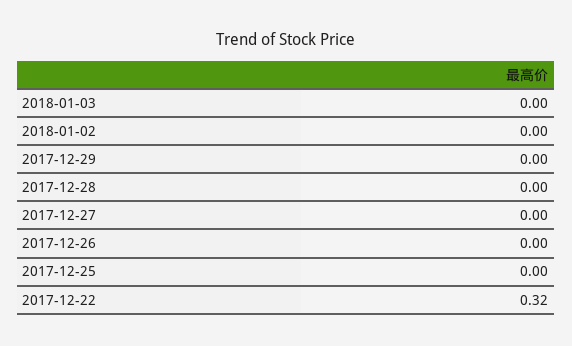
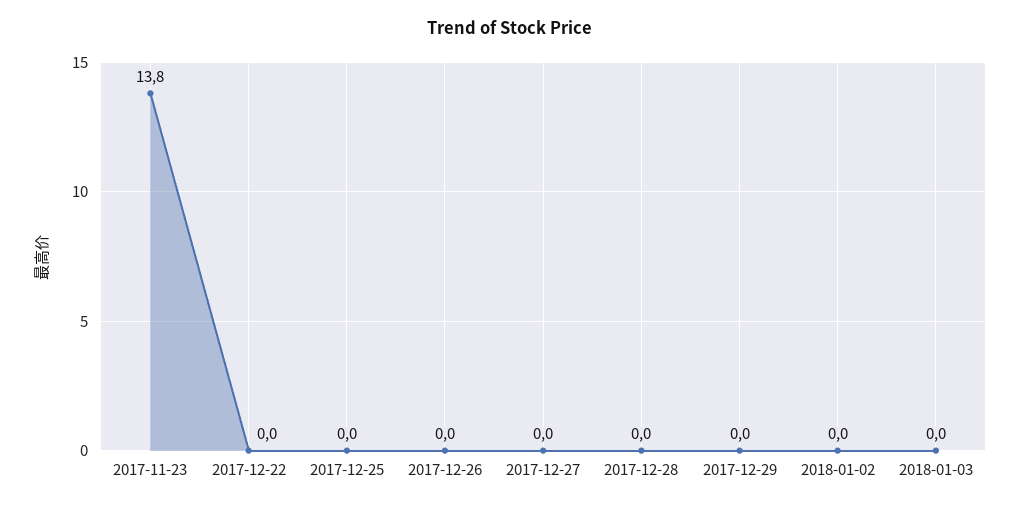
  {
    "2018-01-03": 0,
    "2018-01-02": 0,
    "2017-12-29": 0,
    "2017-12-28": 0,
    "2017-12-27": 0,
    "2017-12-26": 0,
    "2017-12-25": 0,
-   "2017-12-22": 0.32
+   "2017-12-22": 0,
+   "2017-11-23": 13.8
  }

